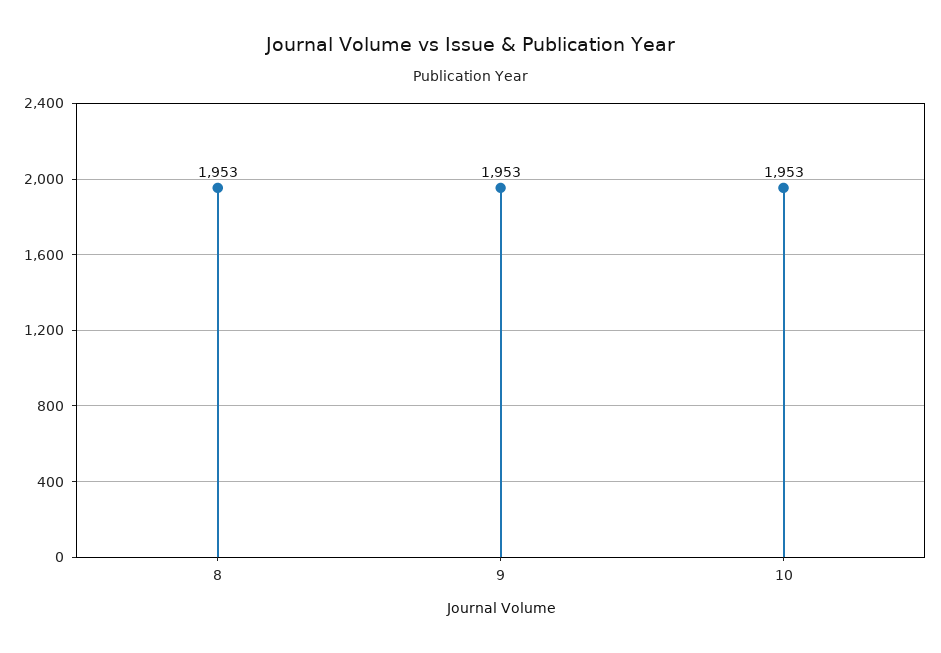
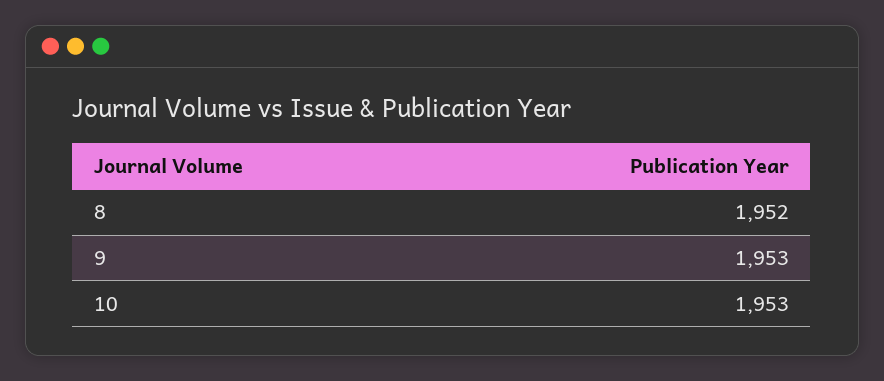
  {
-   "8": 1953,
+   "8": 1952,
    "9": 1953,
    "10": 1953
  }

